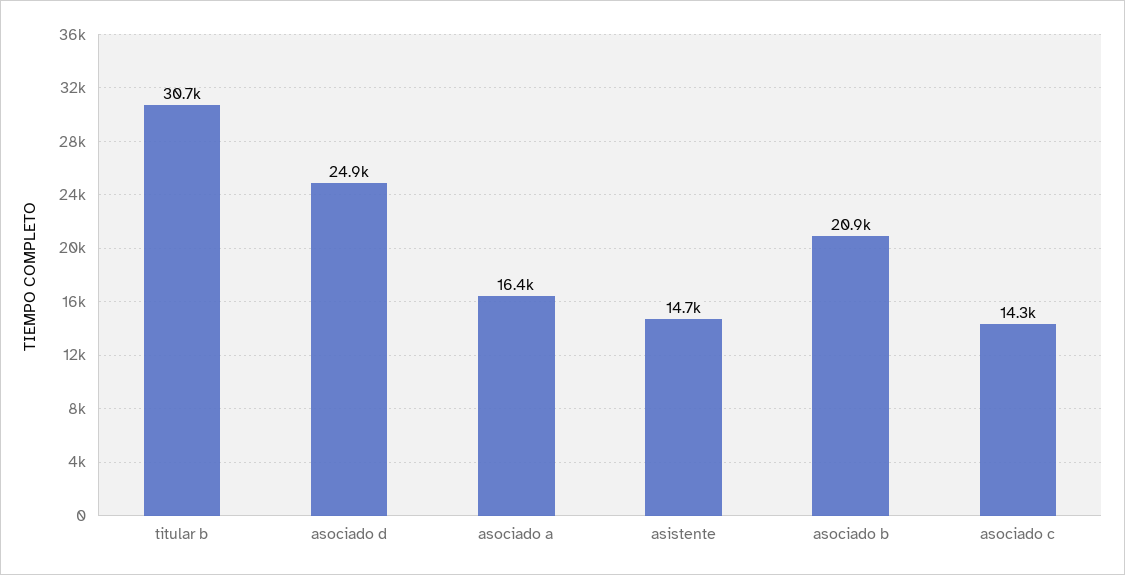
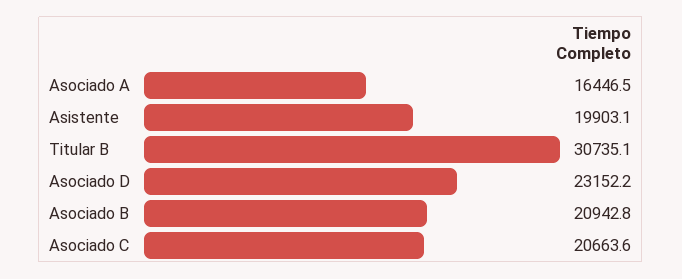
  {
    "titular b": 30735.1,
-   "asociado d": 24900,
+   "asociado d": 23152.2,
    "asociado a": 16446.5,
-   "asistente": 14700,
+   "asistente": 19903.1,
    "asociado b": 20942.8,
-   "asociado c": 14300
+   "asociado c": 20663.6
  }

